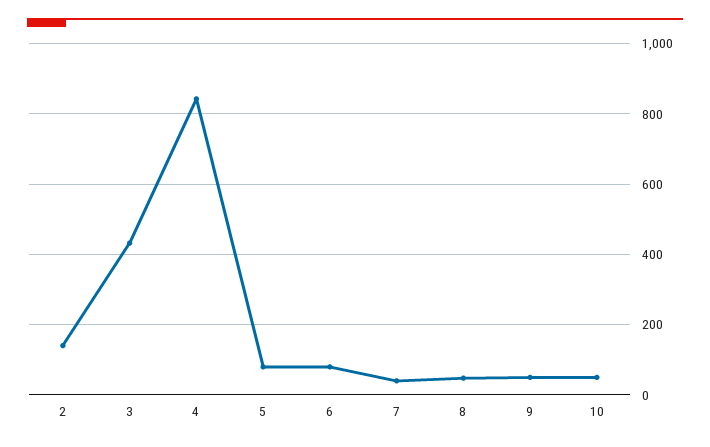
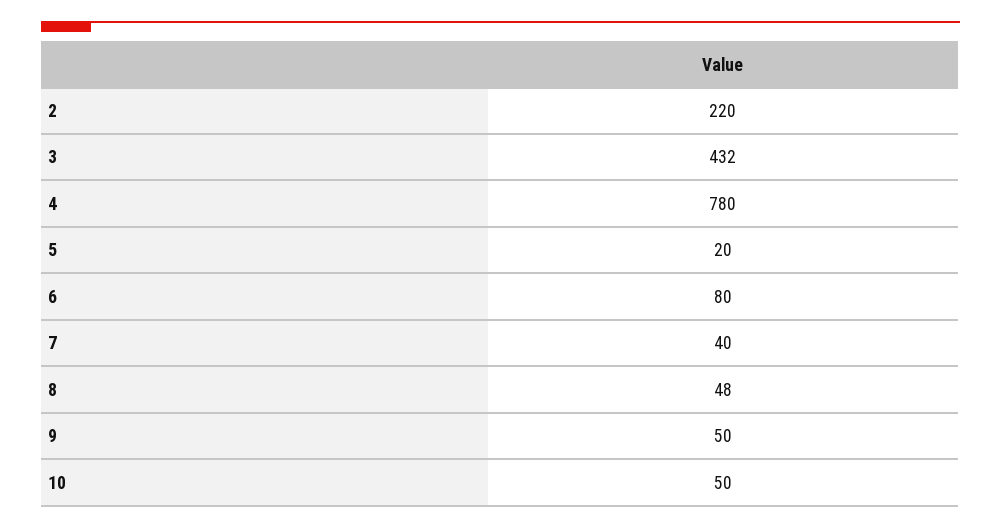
  {
-   "2": 140,
+   "2": 220,
    "3": 432,
-   "4": 840,
+   "4": 780,
-   "5": 80,
+   "5": 20,
    "6": 80,
    "7": 40,
    "8": 48,
    "9": 50,
    "10": 50
  }

